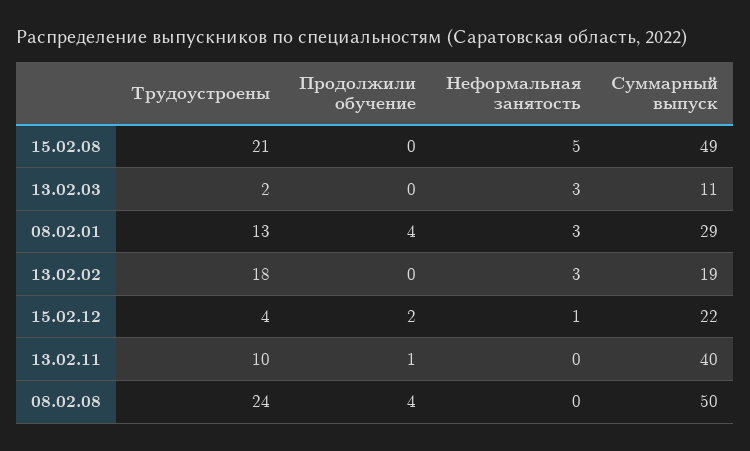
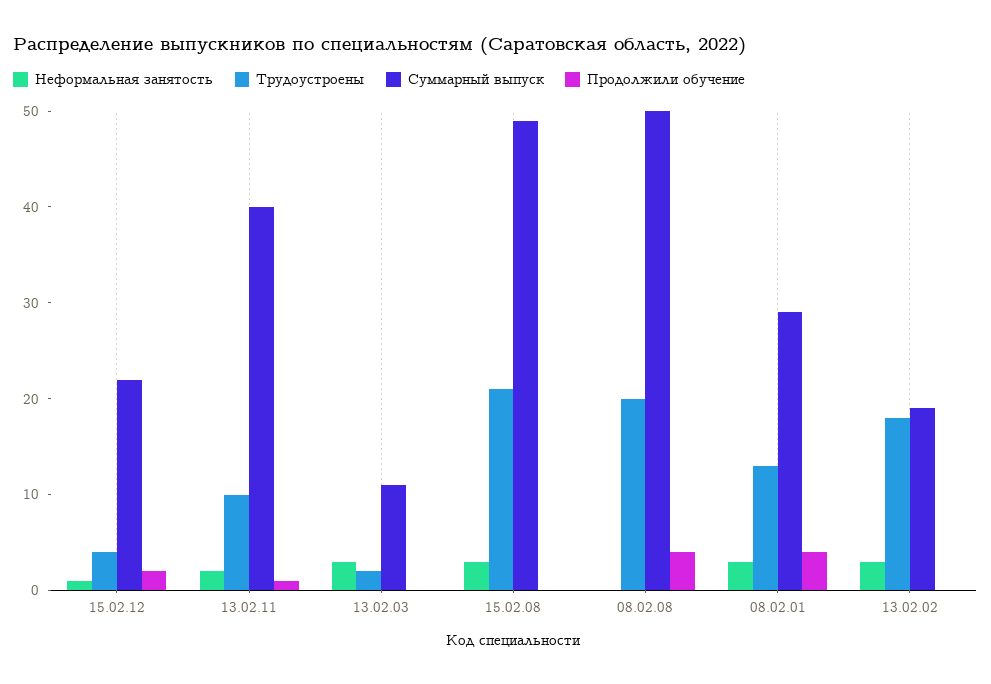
  {
    "Трудоустроены": {
      "15.02.08": 21,
      "13.02.03": 2,
      "08.02.01": 13,
      "13.02.02": 18,
      "15.02.12": 4,
      "13.02.11": 10,
-     "08.02.08": 24
+     "08.02.08": 20
    },
    "Продолжили обучение": {
      "15.02.08": 0,
      "13.02.03": 0,
      "08.02.01": 4,
      "13.02.02": 0,
      "15.02.12": 2,
      "13.02.11": 1,
      "08.02.08": 4
    },
    "Неформальная занятость": {
-     "15.02.08": 5,
+     "15.02.08": 3,
      "13.02.03": 3,
      "08.02.01": 3,
      "13.02.02": 3,
      "15.02.12": 1,
-     "13.02.11": 0,
+     "13.02.11": 2,
      "08.02.08": 0
    },
    "Суммарный выпуск": {
      "15.02.08": 49,
      "13.02.03": 11,
      "08.02.01": 29,
      "13.02.02": 19,
      "15.02.12": 22,
      "13.02.11": 40,
      "08.02.08": 50
    }
  }

